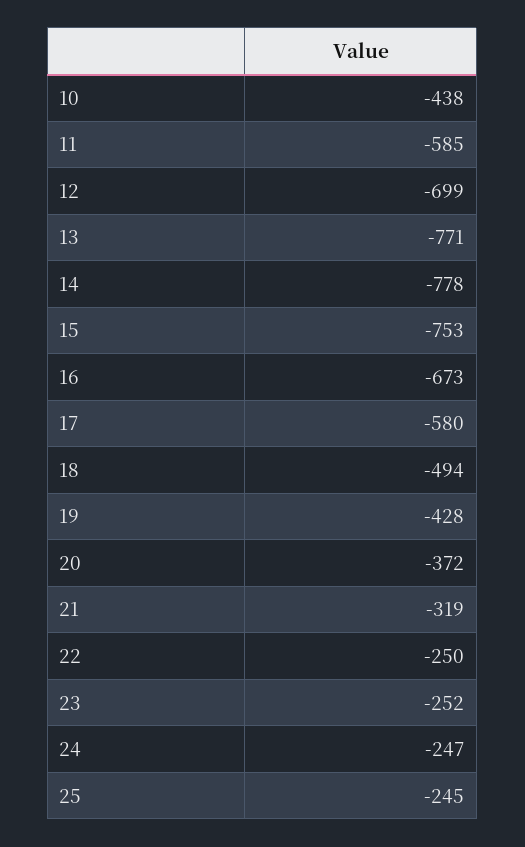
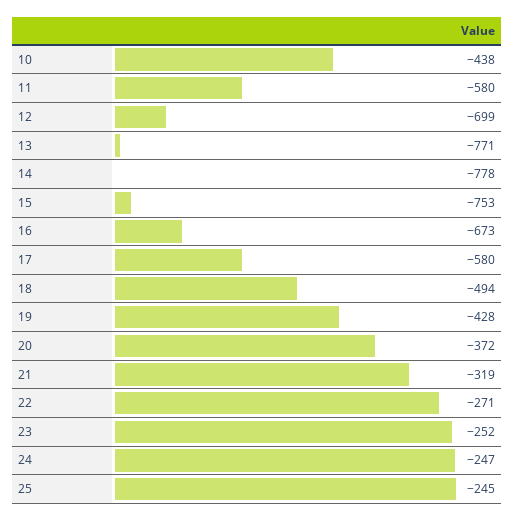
  {
    "10": -438,
-   "11": -585,
+   "11": -580,
    "12": -699,
    "13": -771,
    "14": -778,
    "15": -753,
    "16": -673,
    "17": -580,
    "18": -494,
    "19": -428,
    "20": -372,
    "21": -319,
-   "22": -250,
+   "22": -271,
    "23": -252,
    "24": -247,
    "25": -245
  }

